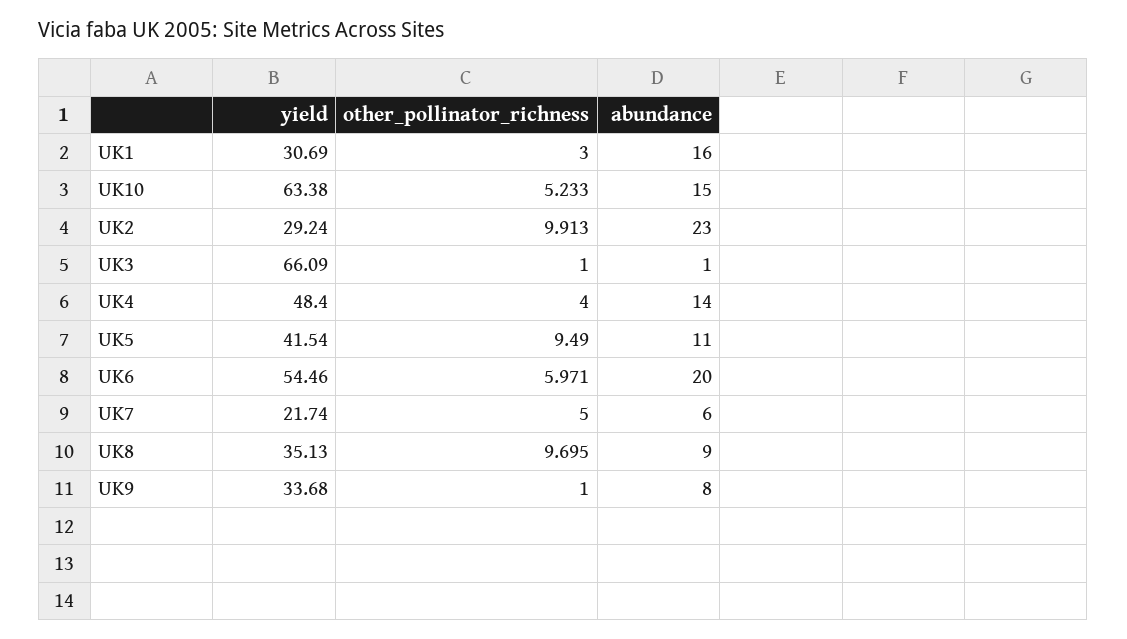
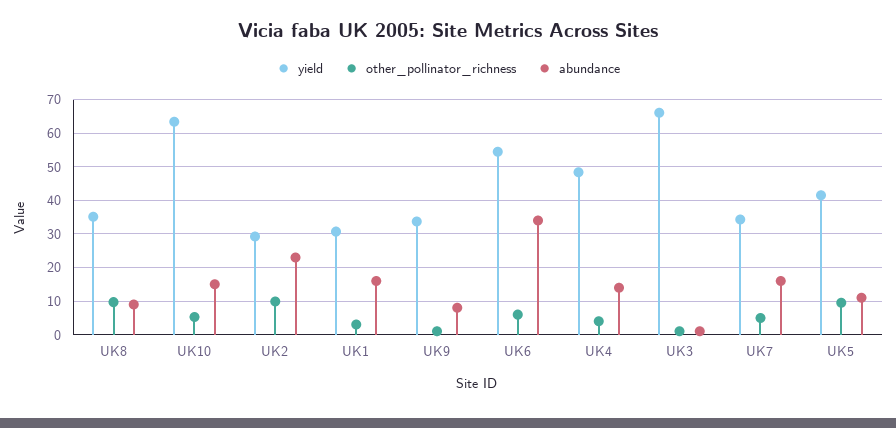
  {
    "yield": {
      "UK1": 30.69,
      "UK10": 63.38,
      "UK2": 29.24,
      "UK3": 66.09,
      "UK4": 48.4,
      "UK5": 41.54,
      "UK6": 54.46,
-     "UK7": 21.74,
+     "UK7": 34,
      "UK8": 35.13,
      "UK9": 33.68
    },
    "other_pollinator_richness": {
      "UK1": 3,
      "UK10": 5.233,
      "UK2": 9.913,
      "UK3": 1,
      "UK4": 4,
      "UK5": 9.49,
      "UK6": 5.971,
      "UK7": 5,
      "UK8": 9.695,
      "UK9": 1
    },
    "abundance": {
      "UK1": 16,
      "UK10": 15,
      "UK2": 23,
      "UK3": 1,
      "UK4": 14,
      "UK5": 11,
-     "UK6": 20,
+     "UK6": 34,
-     "UK7": 6,
+     "UK7": 16,
      "UK8": 9,
      "UK9": 8
    }
  }

